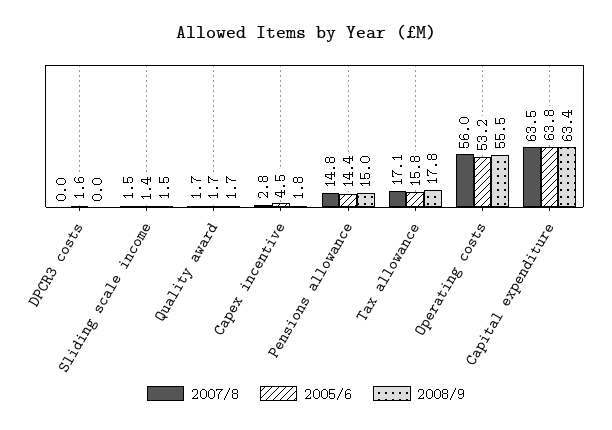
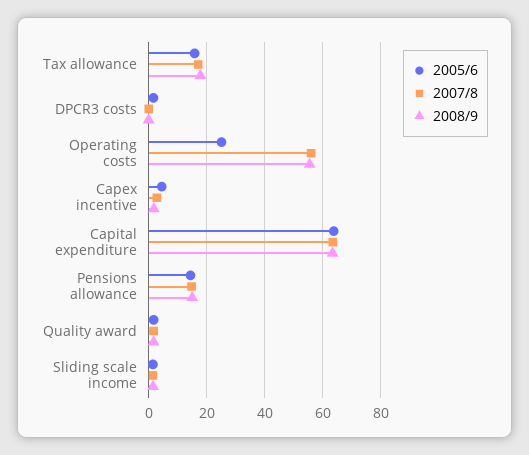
  {
    "2007/8": {
      "DPCR3 costs": 0,
      "Sliding scale income": 1.5,
      "Quality award": 1.7,
      "Capex incentive": 2.8,
      "Pensions allowance": 14.8,
      "Tax allowance": 17.1,
      "Operating costs": 56,
      "Capital expenditure": 63.5
    },
    "2005/6": {
      "DPCR3 costs": 1.6,
      "Sliding scale income": 1.4,
      "Quality award": 1.7,
      "Capex incentive": 4.5,
      "Pensions allowance": 14.4,
      "Tax allowance": 15.8,
-     "Operating costs": 53.2,
+     "Operating costs": 25,
      "Capital expenditure": 63.8
    },
    "2008/9": {
      "DPCR3 costs": 0,
      "Sliding scale income": 1.5,
      "Quality award": 1.7,
      "Capex incentive": 1.8,
      "Pensions allowance": 15,
      "Tax allowance": 17.8,
      "Operating costs": 55.5,
      "Capital expenditure": 63.4
    }
  }

